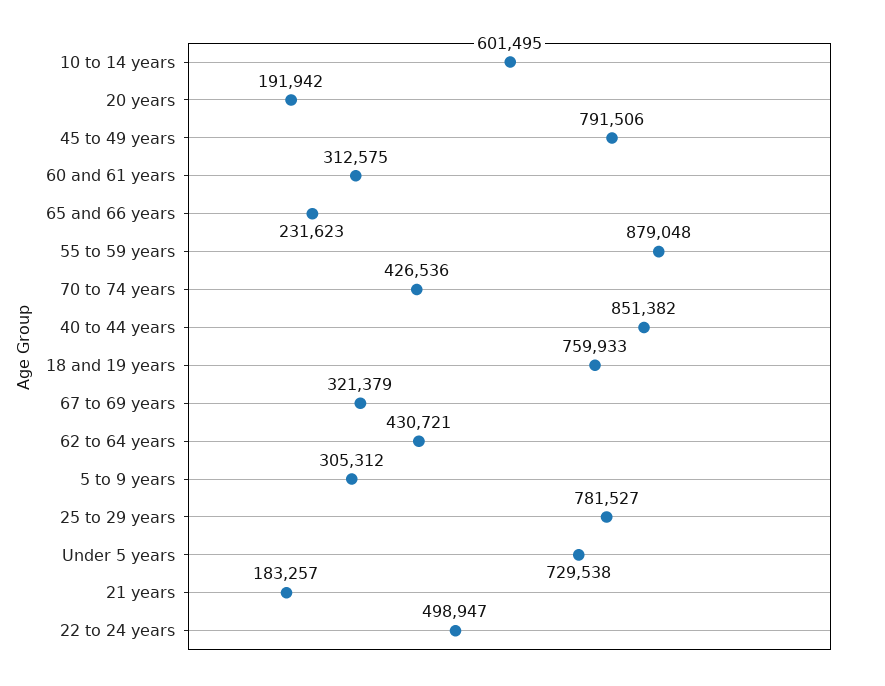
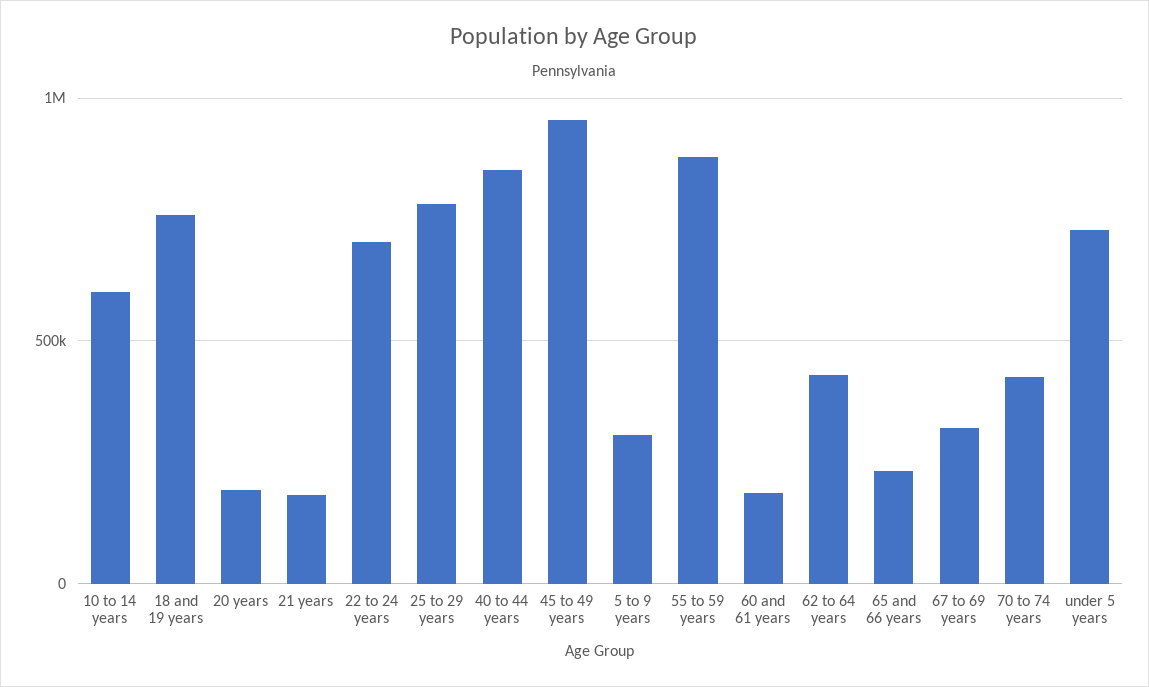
  {
    "10 to 14 years": 601495,
    "20 years": 191942,
-   "45 to 49 years": 791506,
+   "45 to 49 years": 950000,
-   "60 and 61 years": 312575,
+   "60 and 61 years": 200000,
    "65 and 66 years": 231623,
    "55 to 59 years": 879048,
    "70 to 74 years": 426536,
    "40 to 44 years": 851382,
    "18 and 19 years": 759933,
    "67 to 69 years": 321379,
    "62 to 64 years": 430721,
    "5 to 9 years": 305312,
    "25 to 29 years": 781527,
    "Under 5 years": 729538,
    "21 years": 183257,
-   "22 to 24 years": 498947
+   "22 to 24 years": 700000
  }

